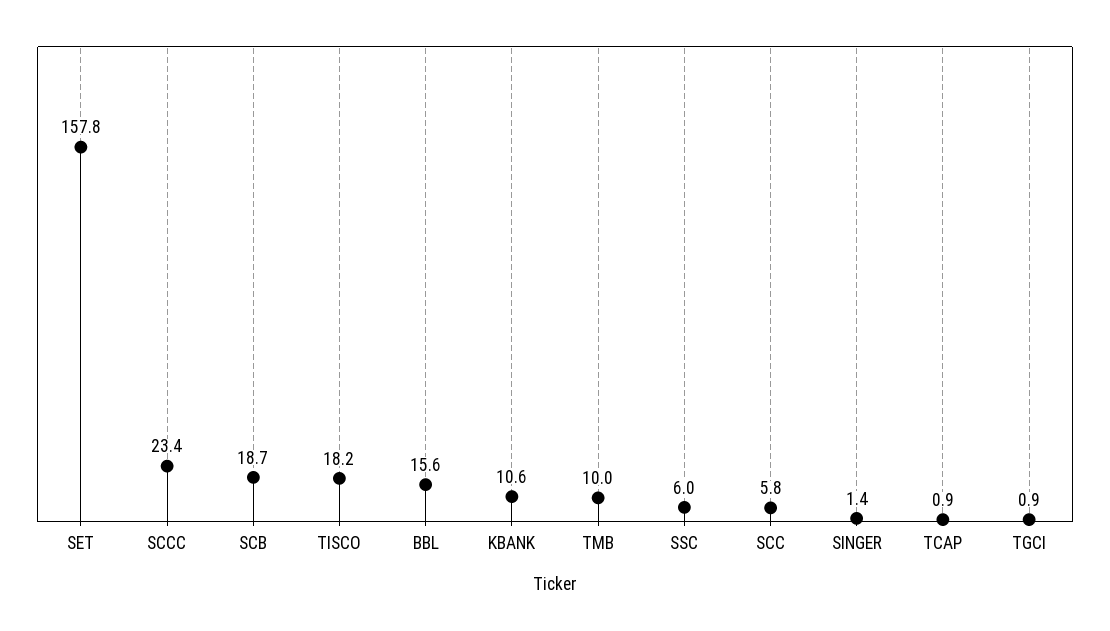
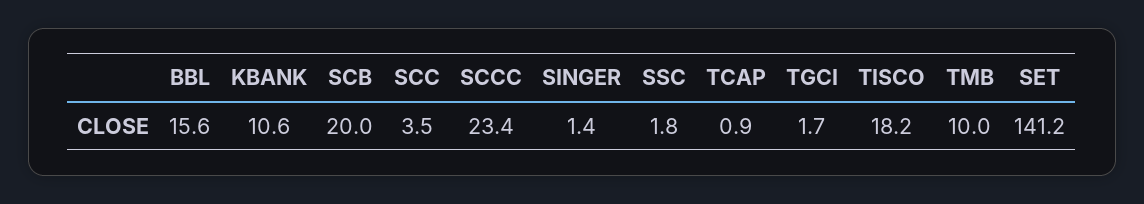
  {
-   "SET": 157.8,
+   "SET": 141.2,
    "SCCC": 23.4,
-   "SCB": 18.7,
+   "SCB": 20,
    "TISCO": 18.2,
    "BBL": 15.6,
    "KBANK": 10.6,
    "TMB": 10,
-   "SSC": 6,
+   "SSC": 1.8,
-   "SCC": 5.8,
+   "SCC": 3.5,
    "SINGER": 1.4,
    "TCAP": 0.9,
-   "TGCI": 0.9
+   "TGCI": 1.7
  }

